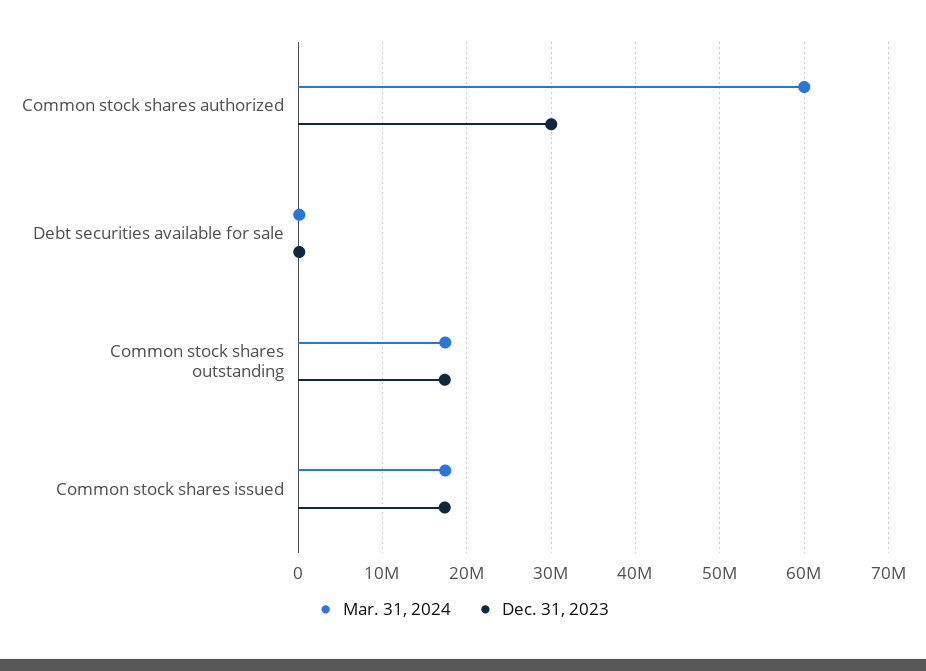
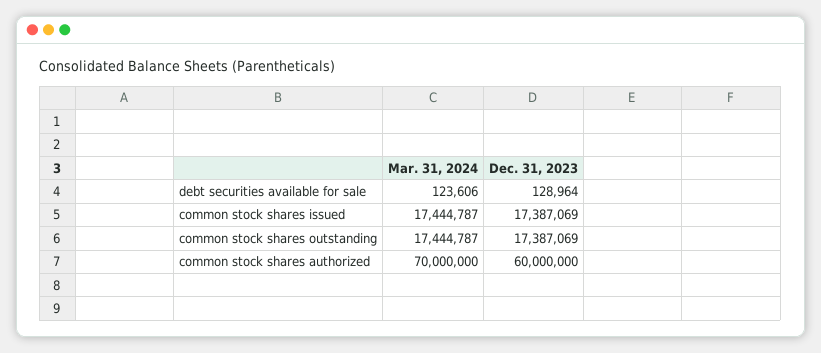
  {
    "Mar. 31, 2024": {
-     "Common stock shares authorized": 60000000,
+     "Common stock shares authorized": 70000000,
      "Debt securities available for sale": 123606,
      "Common stock shares outstanding": 17444787,
      "Common stock shares issued": 17444787
    },
    "Dec. 31, 2023": {
-     "Common stock shares authorized": 30000000,
+     "Common stock shares authorized": 60000000,
      "Debt securities available for sale": 128964,
      "Common stock shares outstanding": 17387069,
      "Common stock shares issued": 17387069
    }
  }

